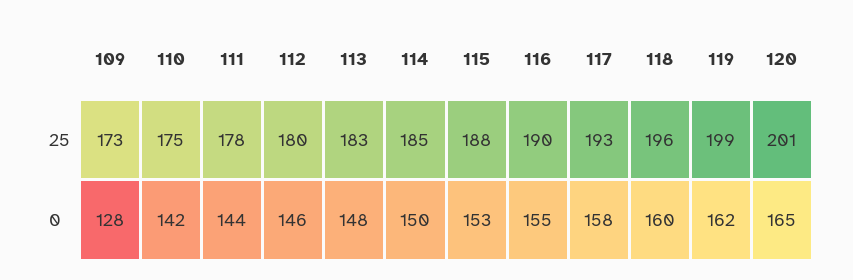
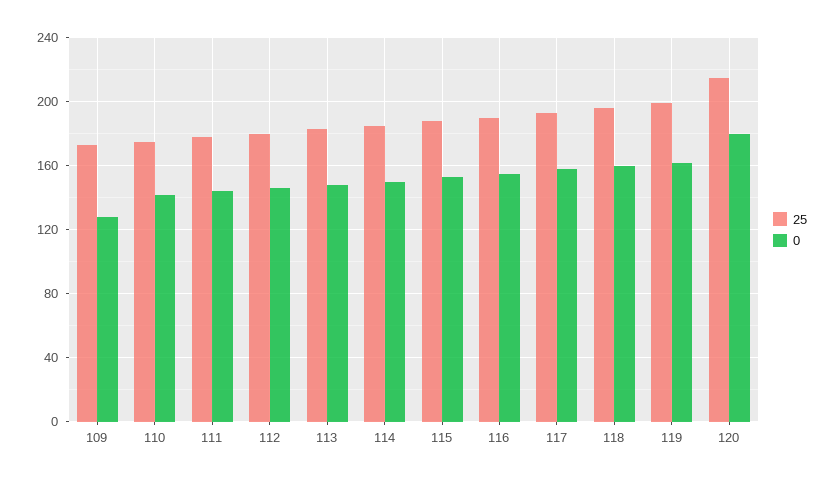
  {
    "25": {
      "109": 173,
      "110": 175,
      "111": 178,
      "112": 180,
      "113": 183,
      "114": 185,
      "115": 188,
      "116": 190,
      "117": 193,
      "118": 196,
      "119": 199,
-     "120": 201
+     "120": 215
    },
    "0": {
      "109": 128,
      "110": 142,
      "111": 144,
      "112": 146,
      "113": 148,
      "114": 150,
      "115": 153,
      "116": 155,
      "117": 158,
      "118": 160,
      "119": 162,
-     "120": 165
+     "120": 180
    }
  }

